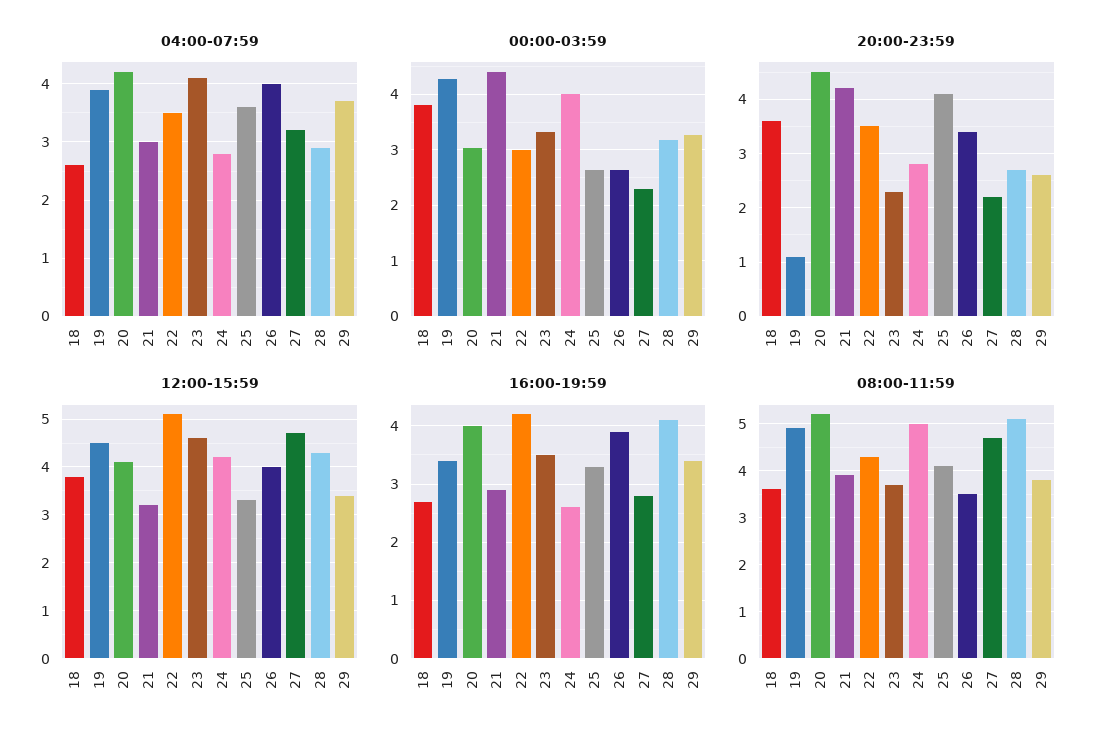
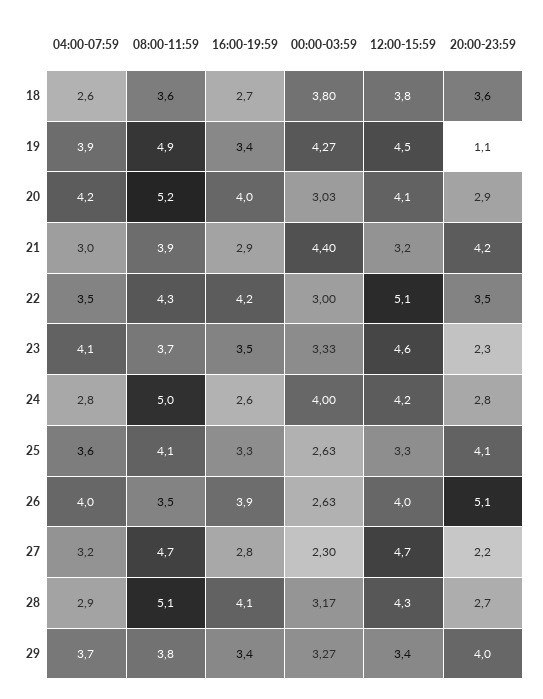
  {
    "04:00-07:59": {
      "18": 2.6,
      "19": 3.9,
      "20": 4.2,
      "21": 3,
      "22": 3.5,
      "23": 4.1,
      "24": 2.8,
      "25": 3.6,
      "26": 4,
      "27": 3.2,
      "28": 2.9,
      "29": 3.7
    },
    "00:00-03:59": {
      "18": 3.8,
      "19": 4.27,
      "20": 3.03,
      "21": 4.4,
      "22": 3,
      "23": 3.33,
      "24": 4,
      "25": 2.63,
      "26": 2.63,
      "27": 2.3,
      "28": 3.17,
      "29": 3.27
    },
    "20:00-23:59": {
      "18": 3.6,
      "19": 1.1,
-     "20": 4.5,
+     "20": 2.9,
      "21": 4.2,
      "22": 3.5,
      "23": 2.3,
      "24": 2.8,
      "25": 4.1,
-     "26": 3.5,
+     "26": 5.1,
      "27": 2.2,
      "28": 2.7,
-     "29": 2.5
+     "29": 4
    },
    "12:00-15:59": {
      "18": 3.8,
      "19": 4.5,
      "20": 4.1,
      "21": 3.2,
      "22": 5.1,
      "23": 4.6,
      "24": 4.2,
      "25": 3.3,
      "26": 4,
      "27": 4.7,
      "28": 4.3,
      "29": 3.4
    },
    "16:00-19:59": {
      "18": 2.7,
      "19": 3.4,
      "20": 4,
      "21": 2.9,
      "22": 4.2,
      "23": 3.5,
      "24": 2.6,
      "25": 3.3,
      "26": 3.9,
      "27": 2.8,
      "28": 4.1,
      "29": 3.4
    },
    "08:00-11:59": {
      "18": 3.6,
      "19": 4.9,
      "20": 5.2,
      "21": 3.9,
      "22": 4.3,
      "23": 3.7,
      "24": 5,
      "25": 4.1,
      "26": 3.5,
      "27": 4.7,
      "28": 5.1,
      "29": 3.8
    }
  }

